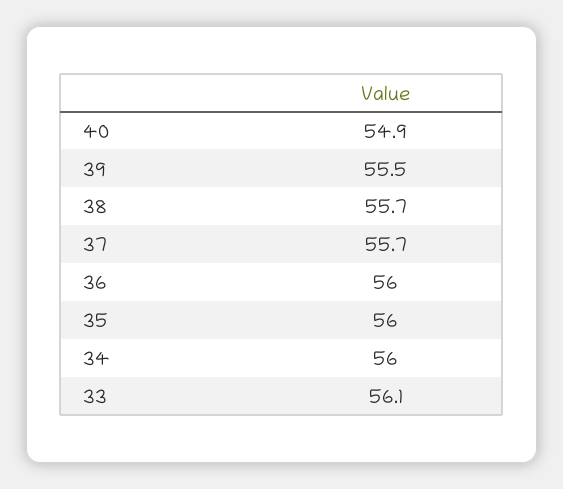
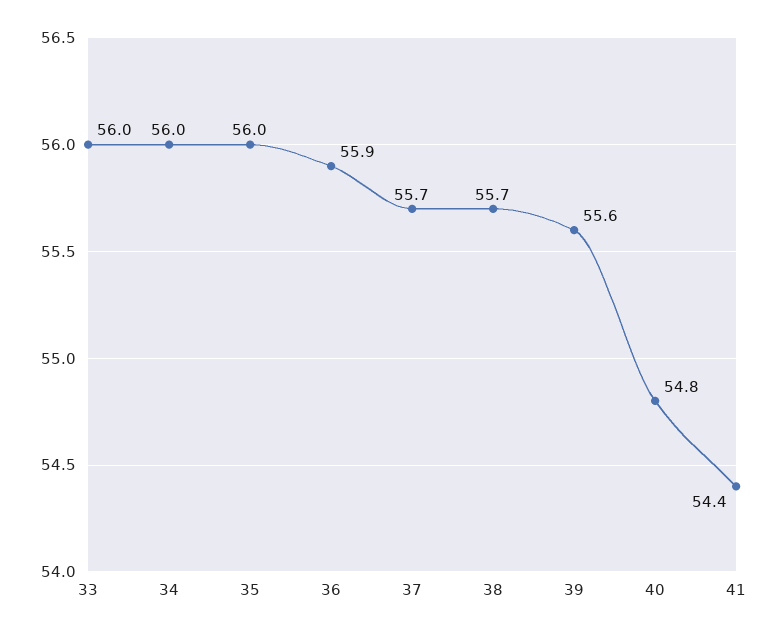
  {
-   "40": 54.9,
+   "40": 54.8,
-   "39": 55.5,
+   "39": 55.6,
    "38": 55.7,
    "37": 55.7,
-   "36": 56,
+   "36": 55.9,
    "35": 56,
    "34": 56,
-   "33": 56.1
+   "33": 56,
+   "41": 54.4
  }

